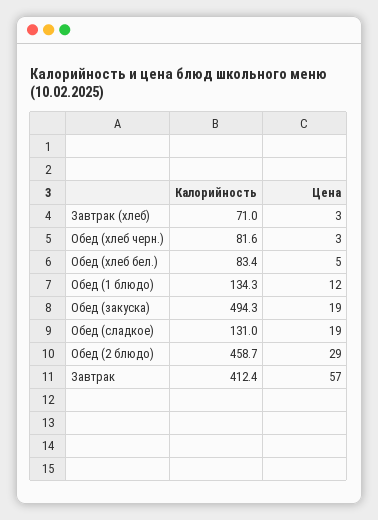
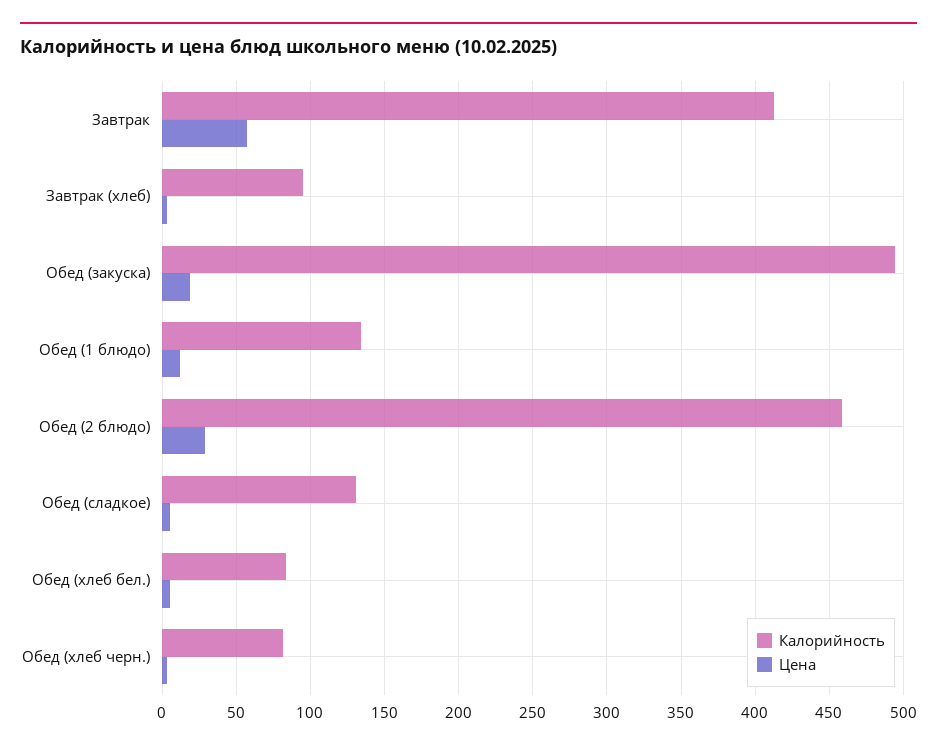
  {
    "Калорийность": {
-     "Завтрак (хлеб)": 71,
+     "Завтрак (хлеб)": 95,
      "Обед (хлеб черн.)": 81.6,
      "Обед (хлеб бел.)": 83.4,
      "Обед (1 блюдо)": 134.3,
      "Обед (закуска)": 494.3,
      "Обед (сладкое)": 131,
      "Обед (2 блюдо)": 458.7,
      "Завтрак": 412.4
    },
    "Цена": {
      "Завтрак (хлеб)": 3,
      "Обед (хлеб черн.)": 3,
      "Обед (хлеб бел.)": 5,
      "Обед (1 блюдо)": 12,
      "Обед (закуска)": 19,
-     "Обед (сладкое)": 19,
+     "Обед (сладкое)": 5,
      "Обед (2 блюдо)": 29,
      "Завтрак": 57
    }
  }

